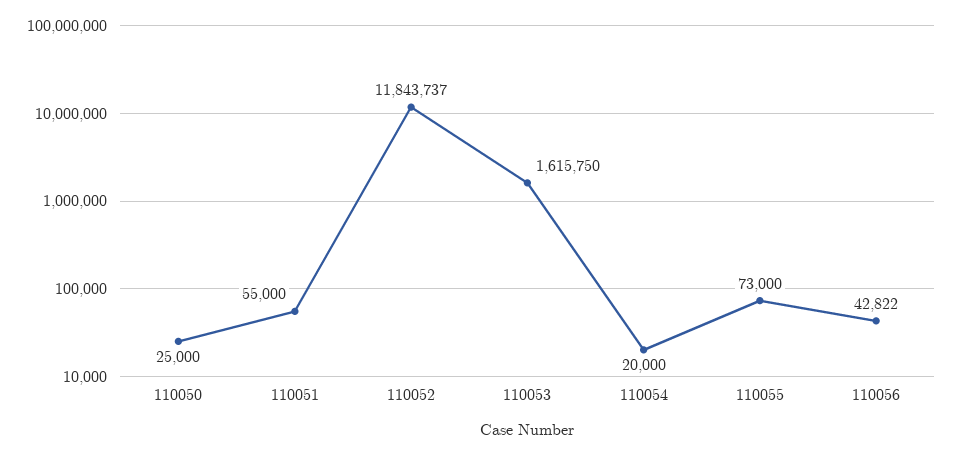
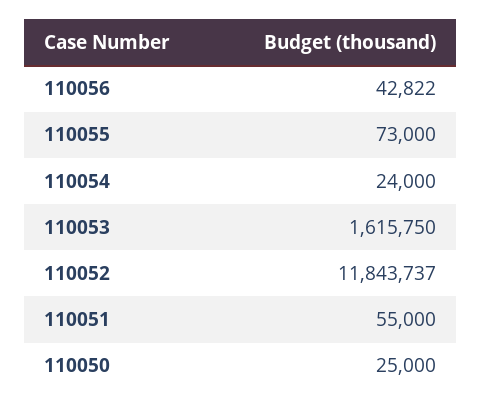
  {
    "110050": 25000,
    "110051": 55000,
    "110052": 11843737,
    "110053": 1615750,
-   "110054": 20000,
+   "110054": 24000,
    "110055": 73000,
    "110056": 42822
  }

